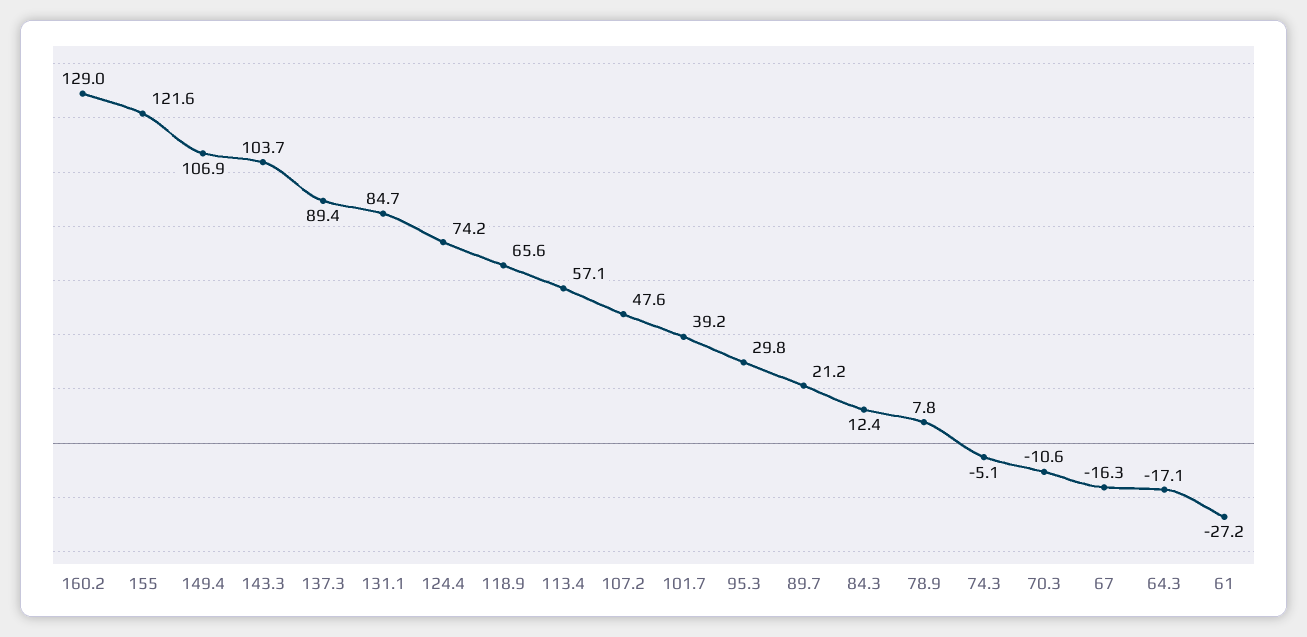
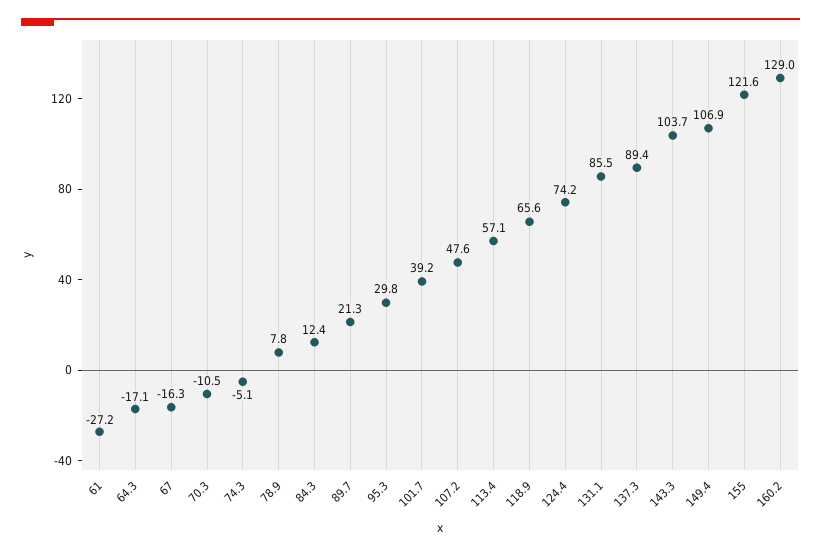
  {
    "160.2": 129,
    "155": 121.6,
    "149.4": 106.9,
    "143.3": 103.7,
    "137.3": 89.4,
-   "131.1": 84.7,
+   "131.1": 85.5,
    "124.4": 74.2,
    "118.9": 65.6,
    "113.4": 57.1,
    "107.2": 47.6,
    "101.7": 39.2,
    "95.3": 29.8,
-   "89.7": 21.2,
+   "89.7": 21.3,
    "84.3": 12.4,
    "78.9": 7.8,
    "74.3": -5.1,
-   "70.3": -10.6,
+   "70.3": -10.5,
    "67": -16.3,
    "64.3": -17.1,
    "61": -27.2
  }

